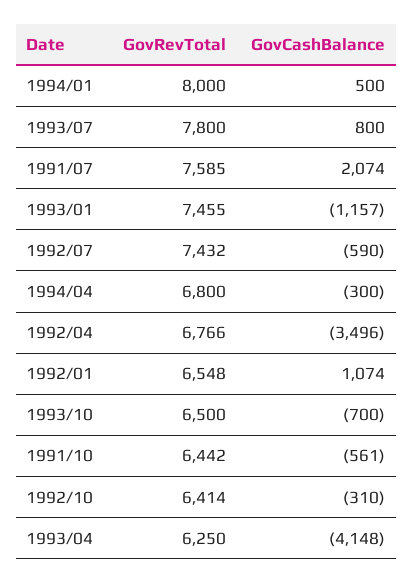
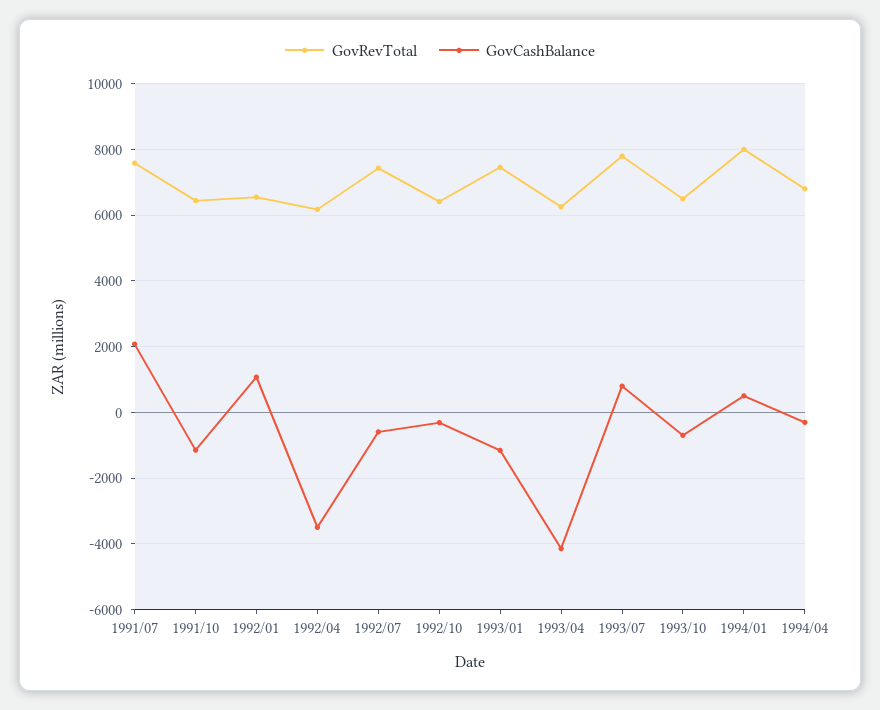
  {
    "GovRevTotal": {
      "1994/01": 8000,
      "1993/07": 7800,
      "1991/07": 7585,
      "1993/01": 7455,
      "1992/07": 7432,
      "1994/04": 6800,
-     "1992/04": 6766,
+     "1992/04": 6200,
      "1992/01": 6548,
      "1993/10": 6500,
      "1991/10": 6442,
      "1992/10": 6414,
      "1993/04": 6250
    },
    "GovCashBalance": {
      "1994/01": 500,
      "1993/07": 800,
      "1991/07": 2074,
      "1993/01": -1157,
      "1992/07": -590,
      "1994/04": -300,
      "1992/04": -3496,
      "1992/01": 1074,
      "1993/10": -700,
-     "1991/10": -561,
+     "1991/10": -1200,
      "1992/10": -310,
      "1993/04": -4148
    }
  }

